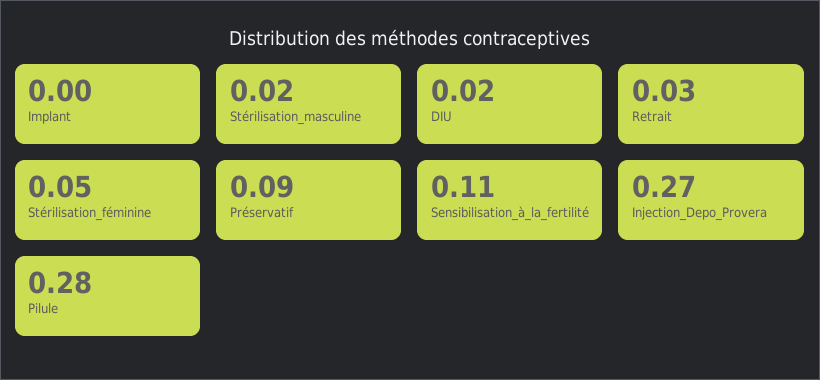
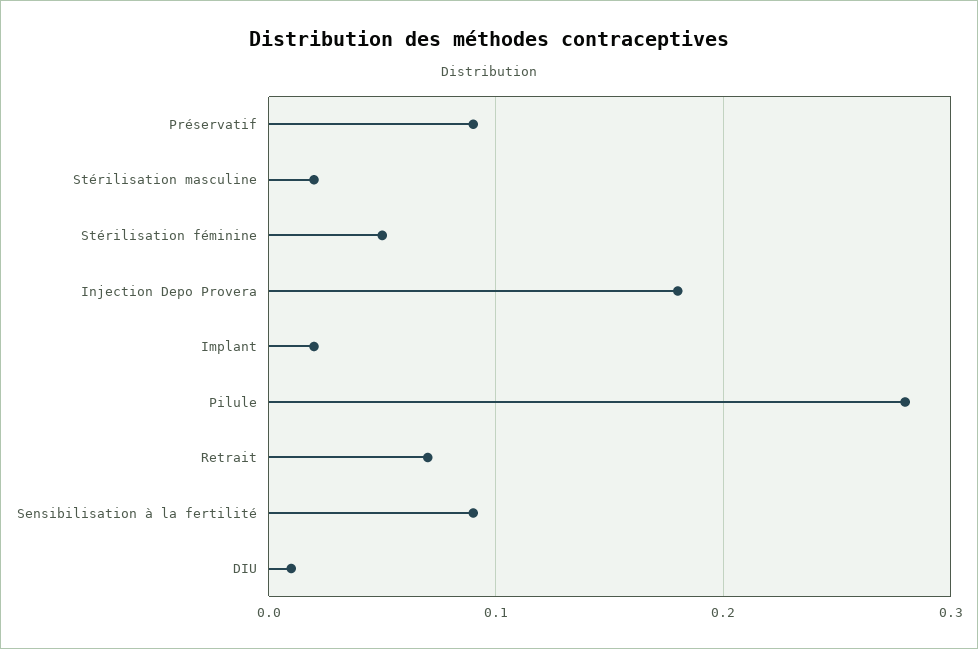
  {
-   "Implant": 0,
+   "Implant": 0.02,
    "Stérilisation_masculine": 0.02,
-   "DIU": 0.02,
+   "DIU": 0.01,
-   "Retrait": 0.03,
+   "Retrait": 0.07,
    "Stérilisation_féminine": 0.05,
    "Préservatif": 0.09,
-   "Sensibilisation_à_la_fertilité": 0.11,
+   "Sensibilisation_à_la_fertilité": 0.09,
-   "Injection_Depo_Provera": 0.27,
+   "Injection_Depo_Provera": 0.18,
    "Pilule": 0.28
  }

